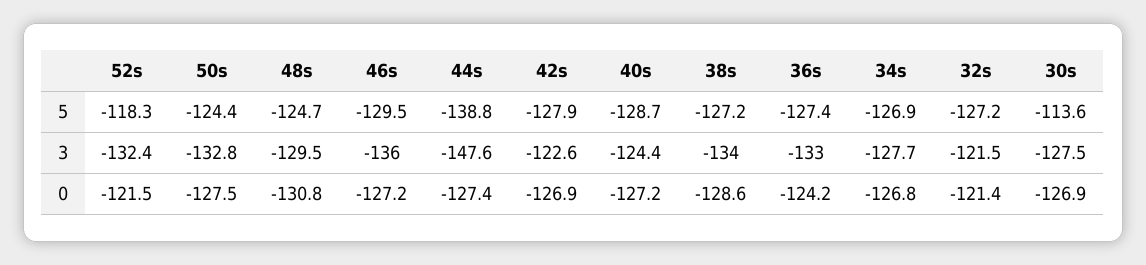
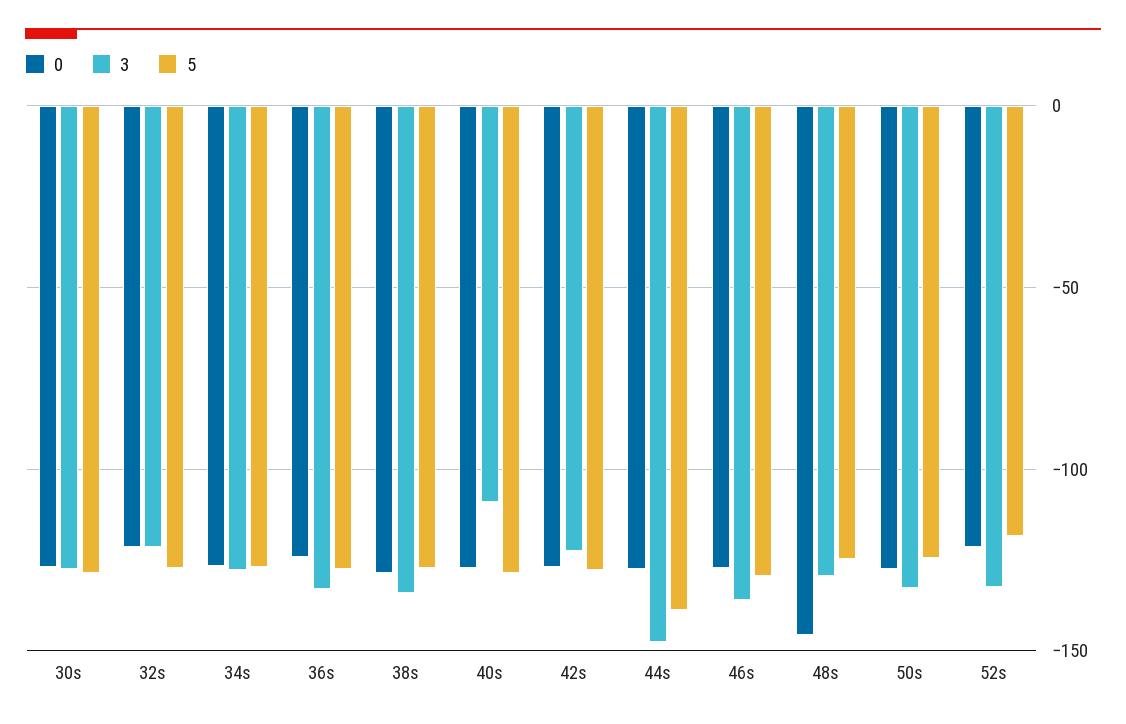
  {
    "5": {
      "52s": -118.3,
      "50s": -124.4,
      "48s": -124.7,
      "46s": -129.5,
      "44s": -138.8,
      "42s": -127.9,
      "40s": -128.7,
      "38s": -127.2,
      "36s": -127.4,
      "34s": -126.9,
      "32s": -127.2,
-     "30s": -113.6
+     "30s": -130
    },
    "3": {
      "52s": -132.4,
      "50s": -132.8,
      "48s": -129.5,
      "46s": -136,
      "44s": -147.6,
      "42s": -122.6,
-     "40s": -124.4,
+     "40s": -110,
      "38s": -134,
      "36s": -133,
      "34s": -127.7,
      "32s": -121.5,
      "30s": -127.5
    },
    "0": {
      "52s": -121.5,
      "50s": -127.5,
-     "48s": -130.8,
+     "48s": -145,
      "46s": -127.2,
      "44s": -127.4,
      "42s": -126.9,
      "40s": -127.2,
      "38s": -128.6,
      "36s": -124.2,
      "34s": -126.8,
      "32s": -121.4,
      "30s": -126.9
    }
  }

